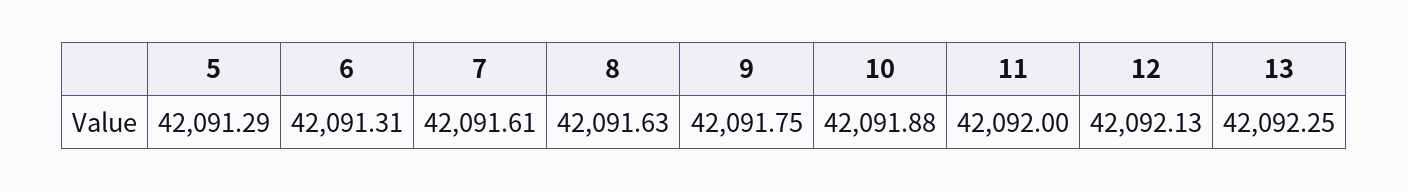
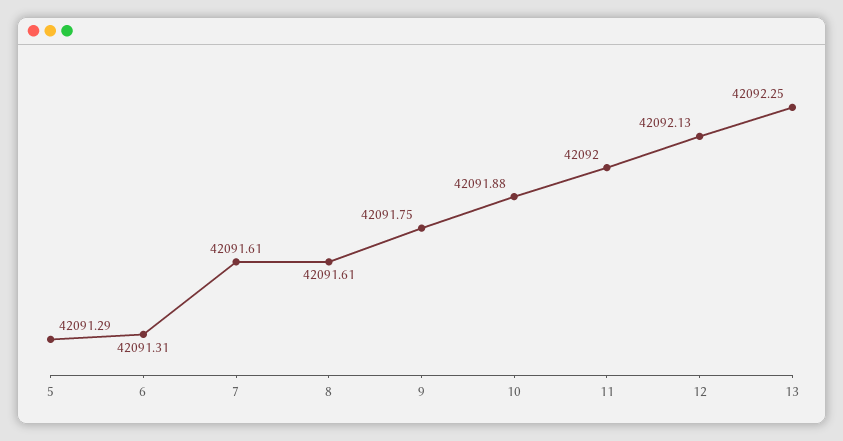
  {
    "5": 42091.29,
    "6": 42091.31,
    "7": 42091.61,
-   "8": 42091.63,
+   "8": 42091.61,
    "9": 42091.75,
    "10": 42091.88,
    "11": 42092,
    "12": 42092.13,
    "13": 42092.25
  }

